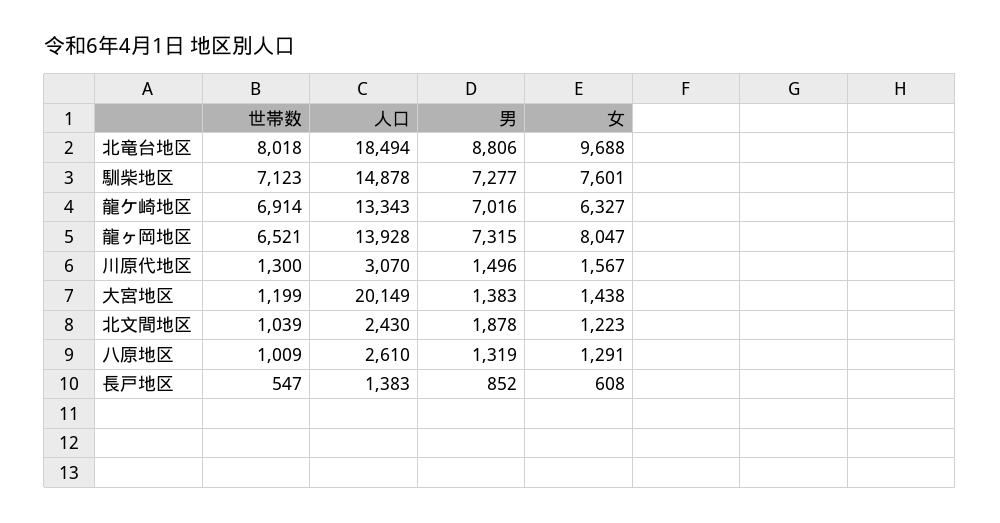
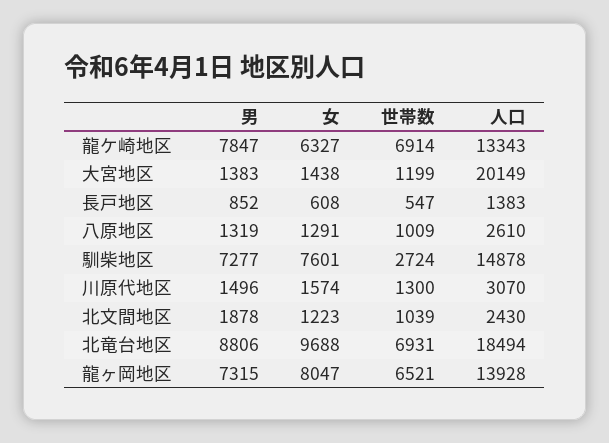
  {
    "世帯数": {
-     "北竜台地区": 8018,
+     "北竜台地区": 6931,
-     "馴柴地区": 7123,
+     "馴柴地区": 2724,
      "龍ケ崎地区": 6914,
      "龍ヶ岡地区": 6521,
      "川原代地区": 1300,
      "大宮地区": 1199,
      "北文間地区": 1039,
      "八原地区": 1009,
      "長戸地区": 547
    },
    "人口": {
      "北竜台地区": 18494,
      "馴柴地区": 14878,
      "龍ケ崎地区": 13343,
      "龍ヶ岡地区": 13928,
      "川原代地区": 3070,
      "大宮地区": 20149,
      "北文間地区": 2430,
      "八原地区": 2610,
      "長戸地区": 1383
    },
    "男": {
      "北竜台地区": 8806,
      "馴柴地区": 7277,
-     "龍ケ崎地区": 7016,
+     "龍ケ崎地区": 7847,
      "龍ヶ岡地区": 7315,
      "川原代地区": 1496,
      "大宮地区": 1383,
      "北文間地区": 1878,
      "八原地区": 1319,
      "長戸地区": 852
    },
    "女": {
      "北竜台地区": 9688,
      "馴柴地区": 7601,
      "龍ケ崎地区": 6327,
      "龍ヶ岡地区": 8047,
-     "川原代地区": 1567,
+     "川原代地区": 1574,
      "大宮地区": 1438,
      "北文間地区": 1223,
      "八原地区": 1291,
      "長戸地区": 608
    }
  }

